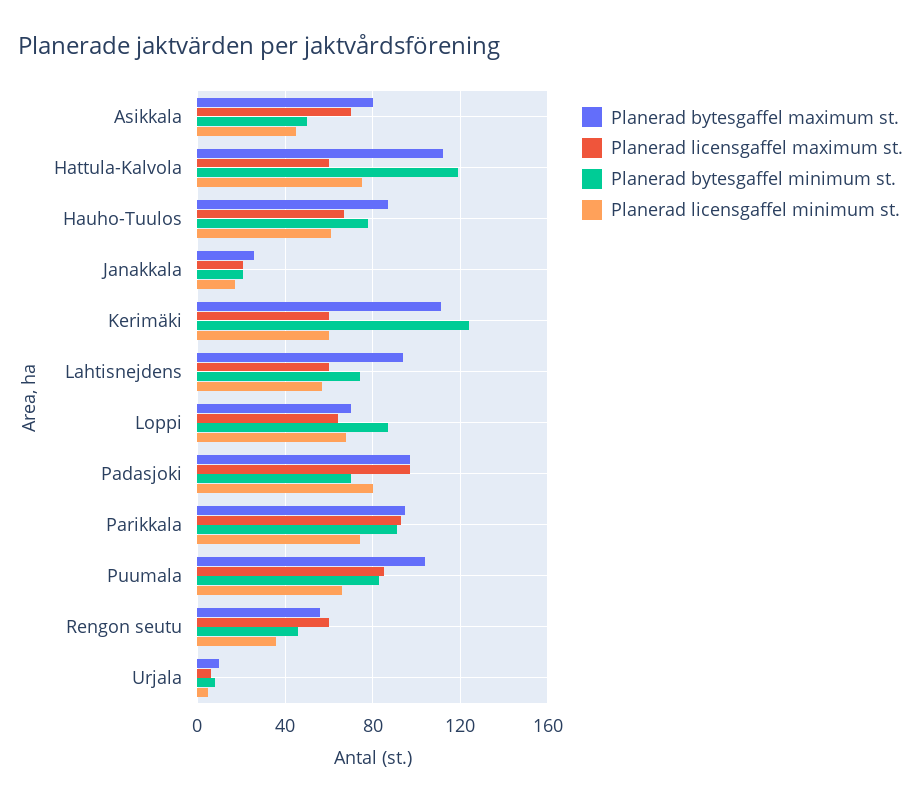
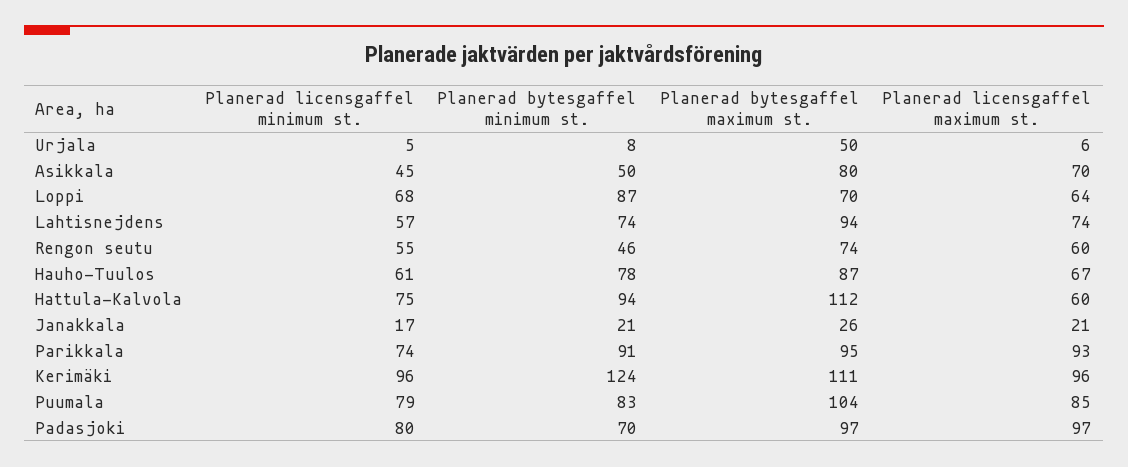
  {
    "Planerad bytesgaffel maximum st.": {
      "Asikkala": 80,
      "Hattula-Kalvola": 112,
      "Hauho-Tuulos": 87,
      "Janakkala": 26,
      "Kerimäki": 111,
      "Lahtisnejdens": 94,
      "Loppi": 70,
      "Padasjoki": 97,
      "Parikkala": 95,
      "Puumala": 104,
-     "Rengon seutu": 55,
+     "Rengon seutu": 74,
-     "Urjala": 10
+     "Urjala": 50
    },
    "Planerad licensgaffel maximum st.": {
      "Asikkala": 70,
      "Hattula-Kalvola": 60,
      "Hauho-Tuulos": 67,
      "Janakkala": 21,
-     "Kerimäki": 60,
+     "Kerimäki": 96,
-     "Lahtisnejdens": 60,
+     "Lahtisnejdens": 74,
      "Loppi": 64,
      "Padasjoki": 97,
      "Parikkala": 93,
      "Puumala": 85,
      "Rengon seutu": 60,
      "Urjala": 6
    },
    "Planerad bytesgaffel minimum st.": {
      "Asikkala": 50,
-     "Hattula-Kalvola": 120,
+     "Hattula-Kalvola": 94,
      "Hauho-Tuulos": 78,
      "Janakkala": 21,
      "Kerimäki": 124,
      "Lahtisnejdens": 74,
      "Loppi": 87,
      "Padasjoki": 70,
      "Parikkala": 91,
      "Puumala": 83,
      "Rengon seutu": 46,
      "Urjala": 8
    },
    "Planerad licensgaffel minimum st.": {
      "Asikkala": 45,
      "Hattula-Kalvola": 75,
      "Hauho-Tuulos": 61,
      "Janakkala": 17,
-     "Kerimäki": 60,
+     "Kerimäki": 96,
      "Lahtisnejdens": 57,
      "Loppi": 68,
      "Padasjoki": 80,
      "Parikkala": 74,
-     "Puumala": 65,
+     "Puumala": 79,
-     "Rengon seutu": 35,
+     "Rengon seutu": 55,
      "Urjala": 5
    }
  }

